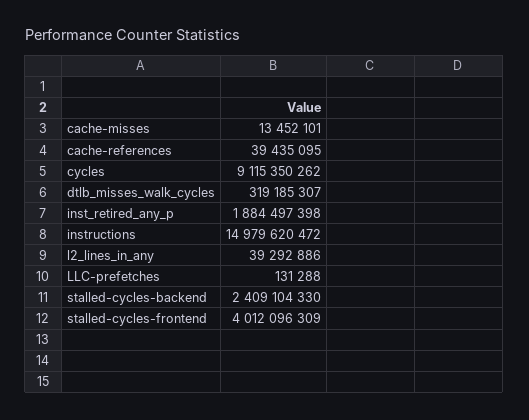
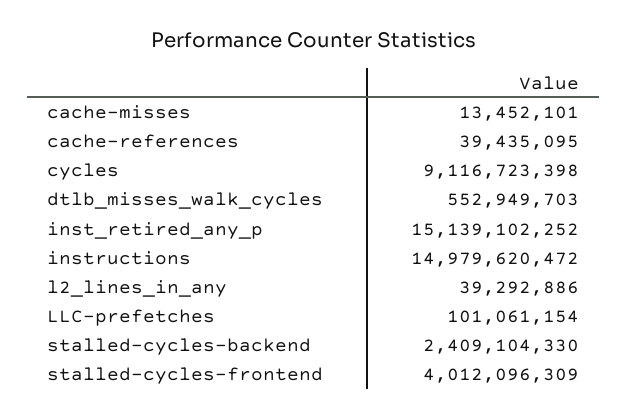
  {
    "cache-misses": 13452101,
    "cache-references": 39435095,
-   "cycles": 9115350262,
+   "cycles": 9116723398,
-   "dtlb_misses_walk_cycles": 319185307,
+   "dtlb_misses_walk_cycles": 552949703,
-   "inst_retired_any_p": 1884497398,
+   "inst_retired_any_p": 15139102252,
    "instructions": 14979620472,
    "l2_lines_in_any": 39292886,
-   "LLC-prefetches": 131288,
+   "LLC-prefetches": 101061154,
    "stalled-cycles-backend": 2409104330,
    "stalled-cycles-frontend": 4012096309
  }

